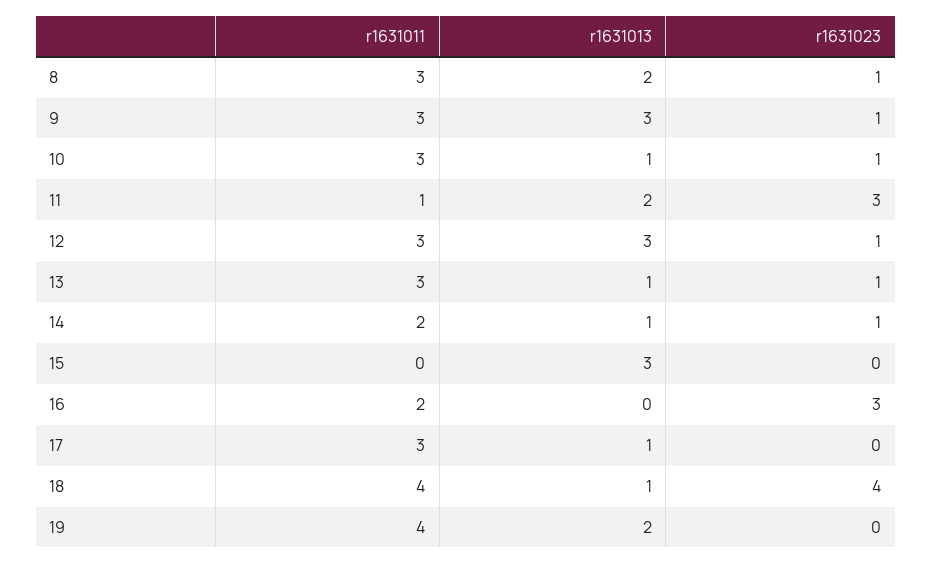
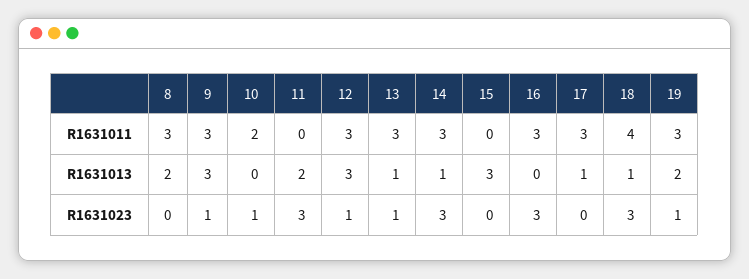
  {
    "r1631011": {
      "8": 3,
      "9": 3,
-     "10": 3,
+     "10": 2,
-     "11": 1,
+     "11": 0,
      "12": 3,
      "13": 3,
-     "14": 2,
+     "14": 3,
      "15": 0,
-     "16": 2,
+     "16": 3,
      "17": 3,
      "18": 4,
-     "19": 4
+     "19": 3
    },
    "r1631013": {
      "8": 2,
      "9": 3,
-     "10": 1,
+     "10": 0,
      "11": 2,
      "12": 3,
      "13": 1,
      "14": 1,
      "15": 3,
      "16": 0,
      "17": 1,
      "18": 1,
      "19": 2
    },
    "r1631023": {
-     "8": 1,
+     "8": 0,
      "9": 1,
      "10": 1,
      "11": 3,
      "12": 1,
      "13": 1,
-     "14": 1,
+     "14": 3,
      "15": 0,
      "16": 3,
      "17": 0,
-     "18": 4,
+     "18": 3,
-     "19": 0
+     "19": 1
    }
  }

